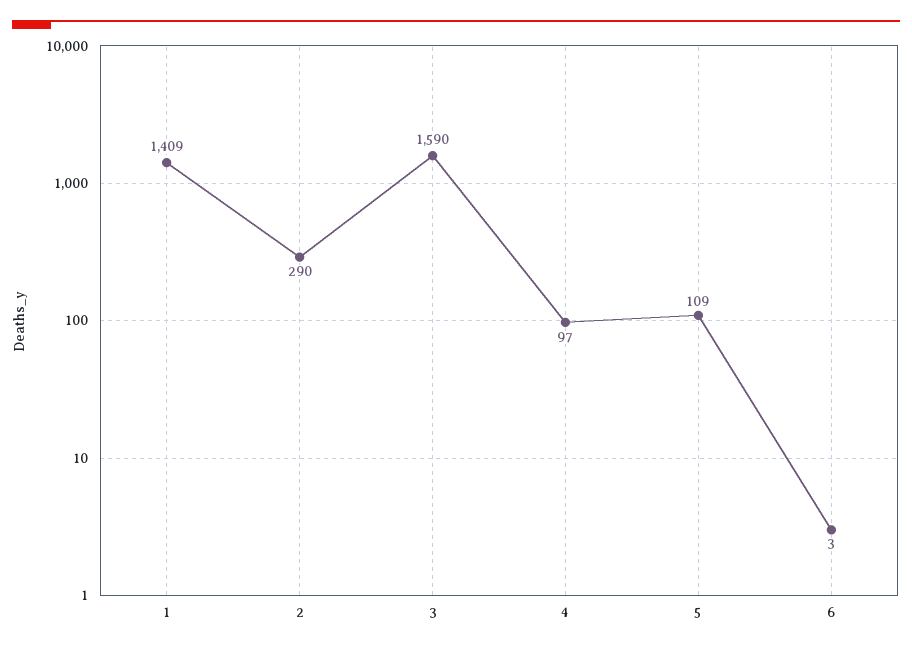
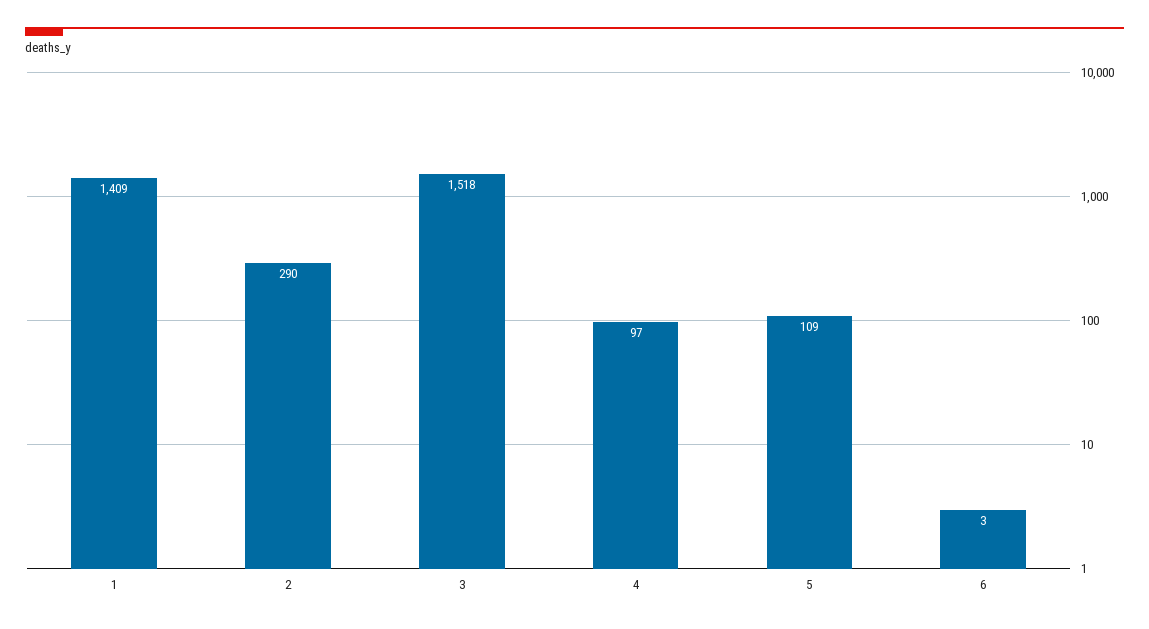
  {
    "1": 1409,
    "2": 290,
-   "3": 1590,
+   "3": 1518,
    "4": 97,
    "5": 109,
    "6": 3
  }

